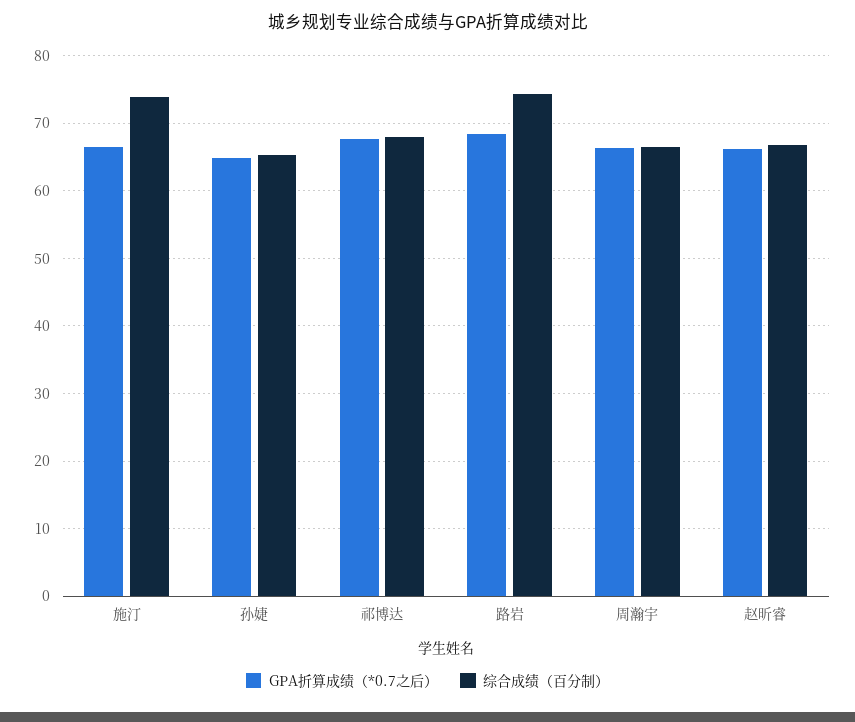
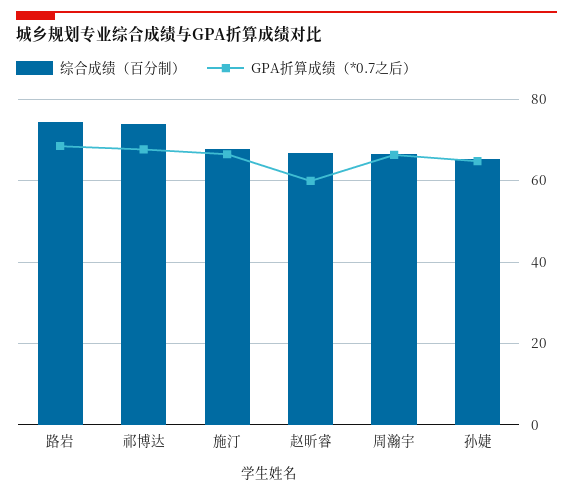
  {
    "GPA折算成绩（*0.7之后）": {
      "施汀": 66,
      "孙婕": 65,
      "祁博达": 68,
      "路岩": 68,
      "周瀚宇": 66,
-     "赵昕睿": 66
+     "赵昕睿": 60
    },
    "综合成绩（百分制）": {
-     "施汀": 74,
+     "施汀": 68,
      "孙婕": 65,
-     "祁博达": 68,
+     "祁博达": 74,
      "路岩": 74,
      "周瀚宇": 66,
      "赵昕睿": 67
    }
  }

